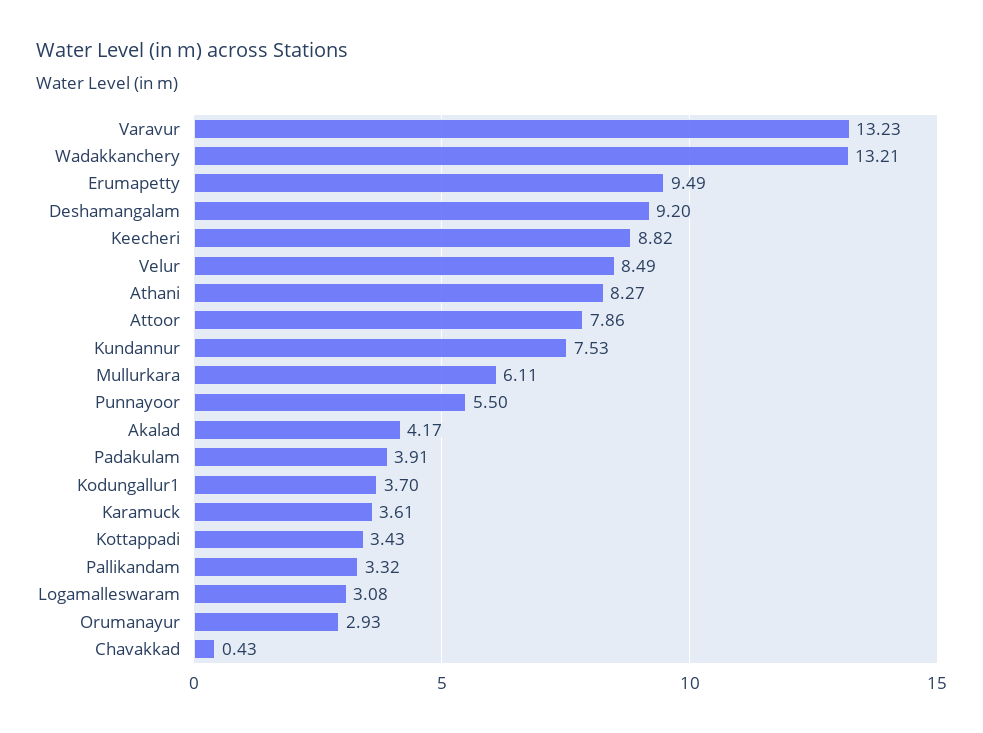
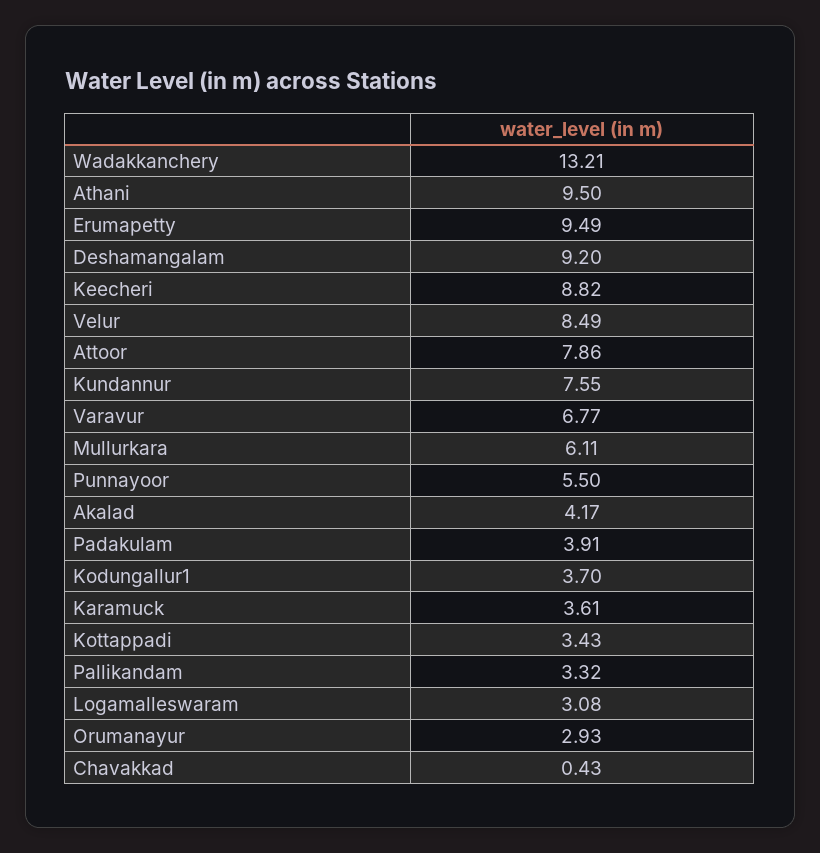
  {
-   "Varavur": 13.23,
+   "Varavur": 6.77,
    "Wadakkanchery": 13.21,
    "Erumapetty": 9.49,
    "Deshamangalam": 9.2,
    "Keecheri": 8.82,
    "Velur": 8.49,
-   "Athani": 8.27,
+   "Athani": 9.5,
    "Attoor": 7.86,
-   "Kundannur": 7.53,
+   "Kundannur": 7.55,
    "Mullurkara": 6.11,
    "Punnayoor": 5.5,
    "Akalad": 4.17,
    "Padakulam": 3.91,
    "Kodungallur1": 3.7,
    "Karamuck": 3.61,
    "Kottappadi": 3.43,
    "Pallikandam": 3.32,
    "Logamalleswaram": 3.08,
    "Orumanayur": 2.93,
    "Chavakkad": 0.43
  }

